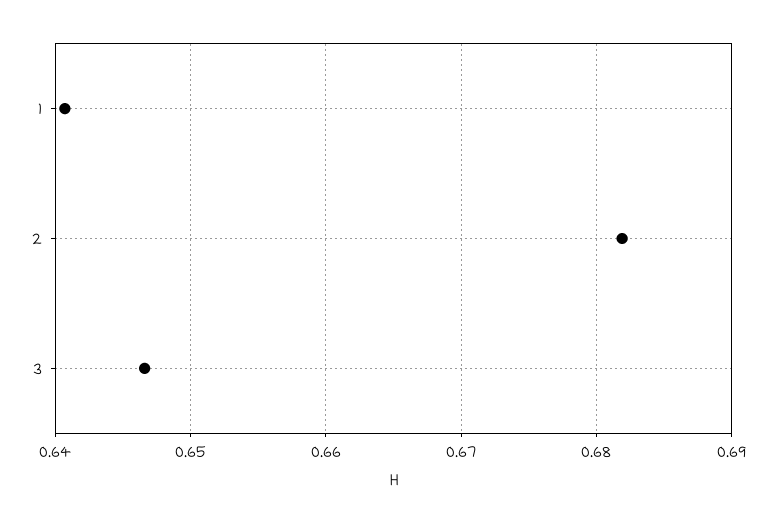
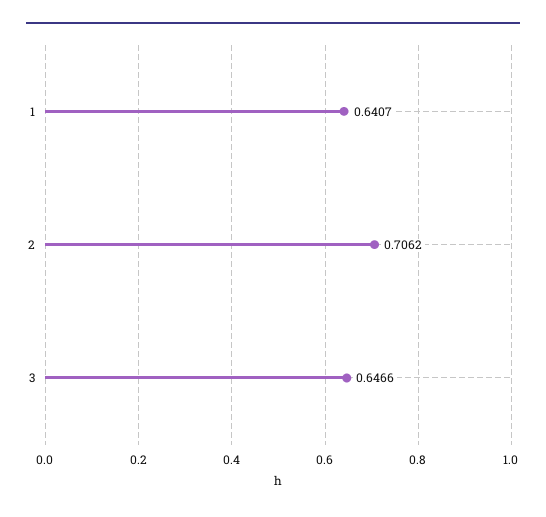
  {
    "1": 0.6407,
-   "2": 0.682,
+   "2": 0.7062,
    "3": 0.6466
  }

